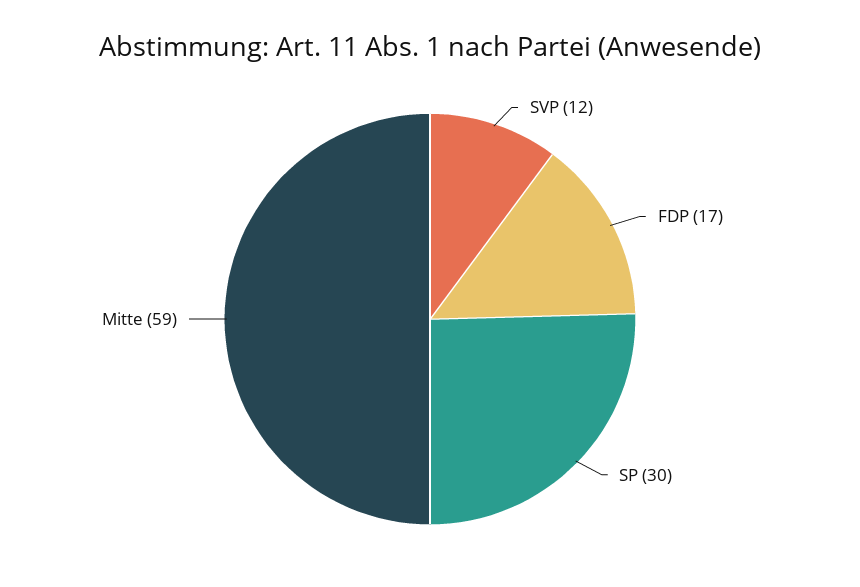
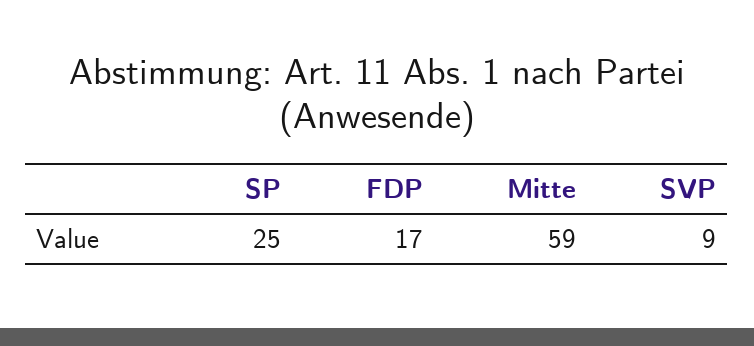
  {
-   "SVP": 12,
+   "SVP": 9,
    "FDP": 17,
-   "SP": 30,
+   "SP": 25,
    "Mitte": 59
  }

